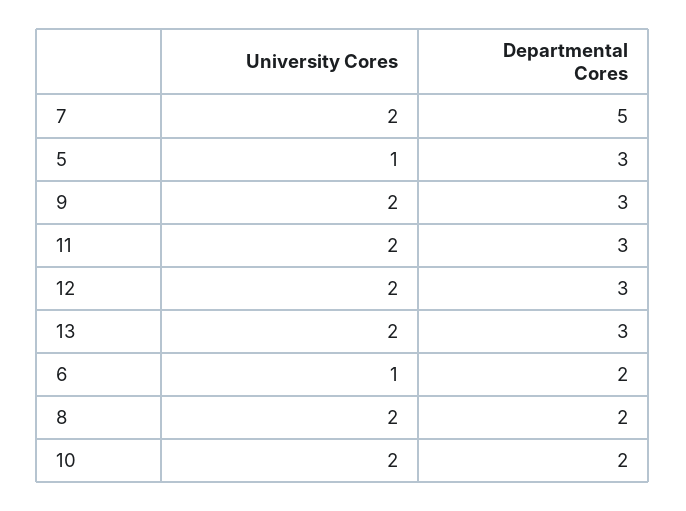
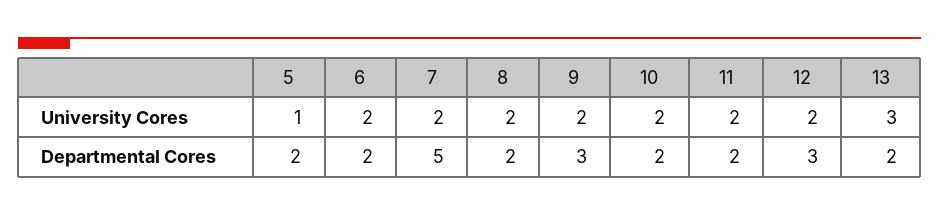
  {
    "University Cores": {
      "7": 2,
      "5": 1,
      "9": 2,
      "11": 2,
      "12": 2,
-     "13": 2,
+     "13": 3,
-     "6": 1,
+     "6": 2,
      "8": 2,
      "10": 2
    },
    "Departmental Cores": {
      "7": 5,
-     "5": 3,
+     "5": 2,
      "9": 3,
-     "11": 3,
+     "11": 2,
      "12": 3,
-     "13": 3,
+     "13": 2,
      "6": 2,
      "8": 2,
      "10": 2
    }
  }

